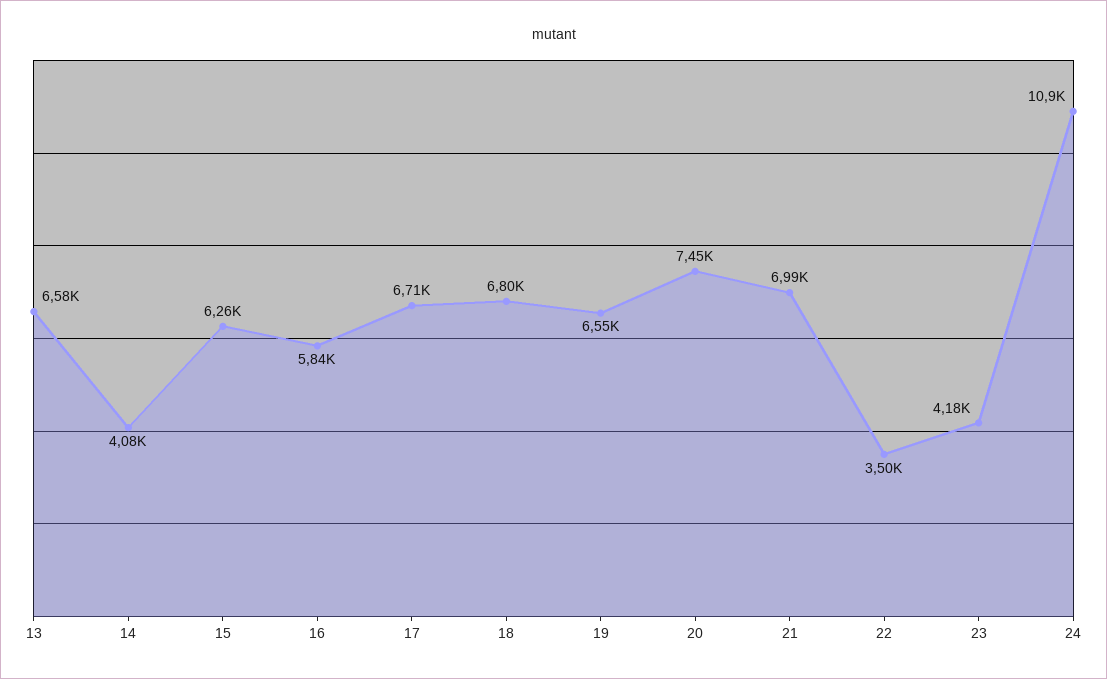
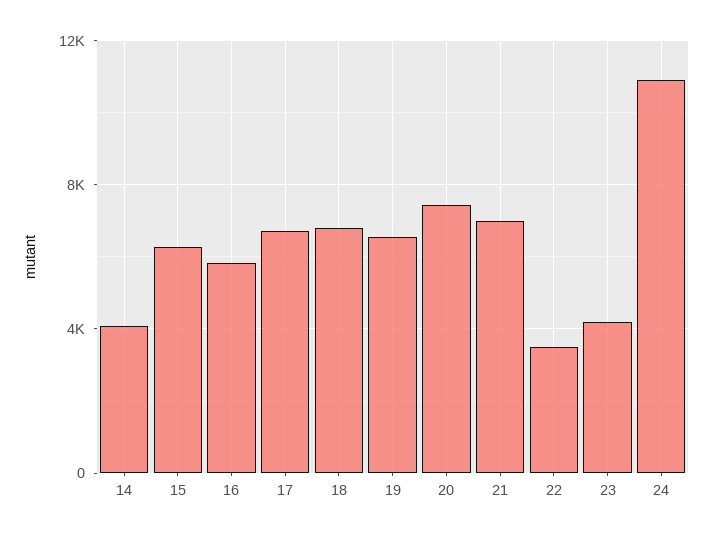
  {
-   "13": 6580,
    "14": 4080,
    "15": 6260,
    "16": 5840,
    "17": 6710,
    "18": 6800,
    "19": 6550,
    "20": 7450,
    "21": 6990,
    "22": 3500,
    "23": 4180,
    "24": 10900
  }

